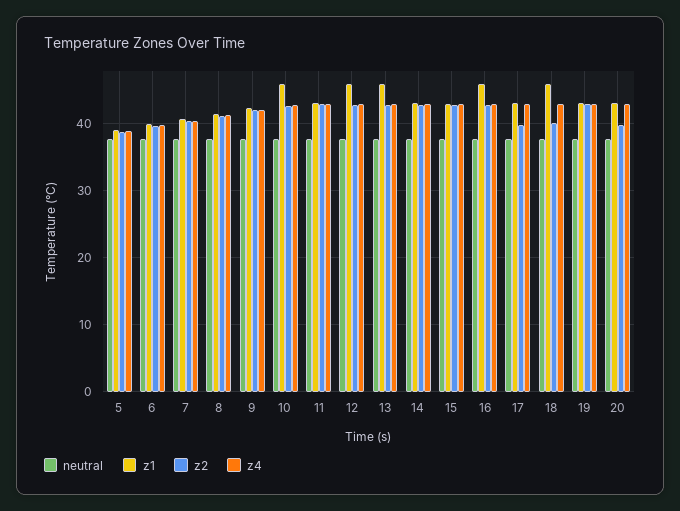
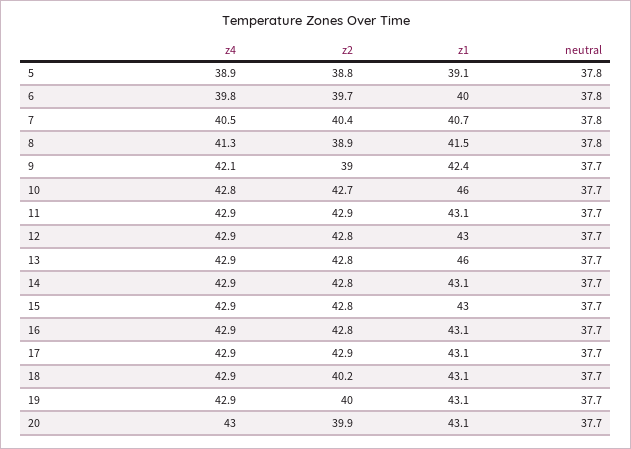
  {
    "neutral": {
      "5": 37.8,
      "6": 37.8,
      "7": 37.8,
      "8": 37.8,
      "9": 37.7,
      "10": 37.7,
      "11": 37.7,
      "12": 37.7,
      "13": 37.7,
      "14": 37.7,
      "15": 37.7,
      "16": 37.7,
      "17": 37.7,
      "18": 37.7,
      "19": 37.7,
      "20": 37.7
    },
    "z1": {
      "5": 39.1,
      "6": 40,
      "7": 40.7,
      "8": 41.5,
      "9": 42.4,
      "10": 46,
      "11": 43.1,
-     "12": 46,
+     "12": 43,
      "13": 46,
      "14": 43.1,
      "15": 43,
-     "16": 46,
+     "16": 43.1,
      "17": 43.1,
-     "18": 46,
+     "18": 43.1,
      "19": 43.1,
      "20": 43.1
    },
    "z2": {
      "5": 38.8,
      "6": 39.7,
      "7": 40.4,
-     "8": 41,
+     "8": 38.9,
-     "9": 42,
+     "9": 39,
      "10": 42.7,
      "11": 42.9,
      "12": 42.8,
      "13": 42.8,
      "14": 42.8,
      "15": 42.8,
      "16": 42.8,
-     "17": 40,
+     "17": 42.9,
      "18": 40.2,
-     "19": 43,
+     "19": 40,
      "20": 39.9
    },
    "z4": {
      "5": 38.9,
      "6": 39.8,
      "7": 40.5,
      "8": 41.3,
      "9": 42.1,
      "10": 42.8,
      "11": 42.9,
      "12": 42.9,
      "13": 42.9,
      "14": 42.9,
      "15": 42.9,
      "16": 42.9,
      "17": 42.9,
      "18": 42.9,
      "19": 42.9,
      "20": 43
    }
  }

